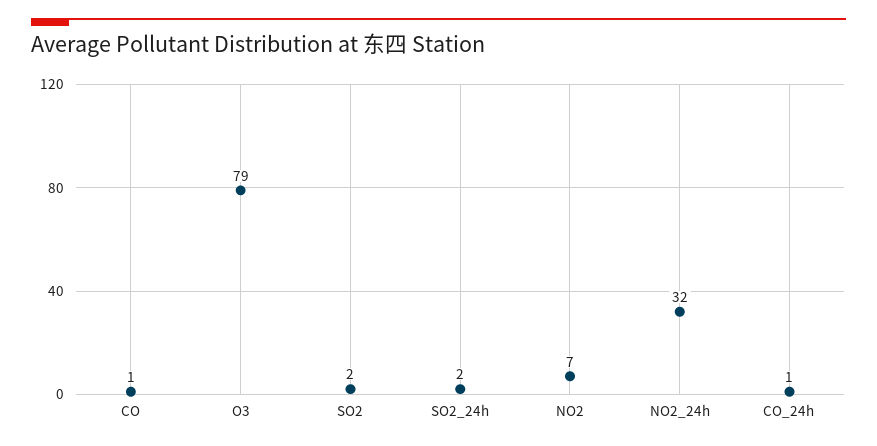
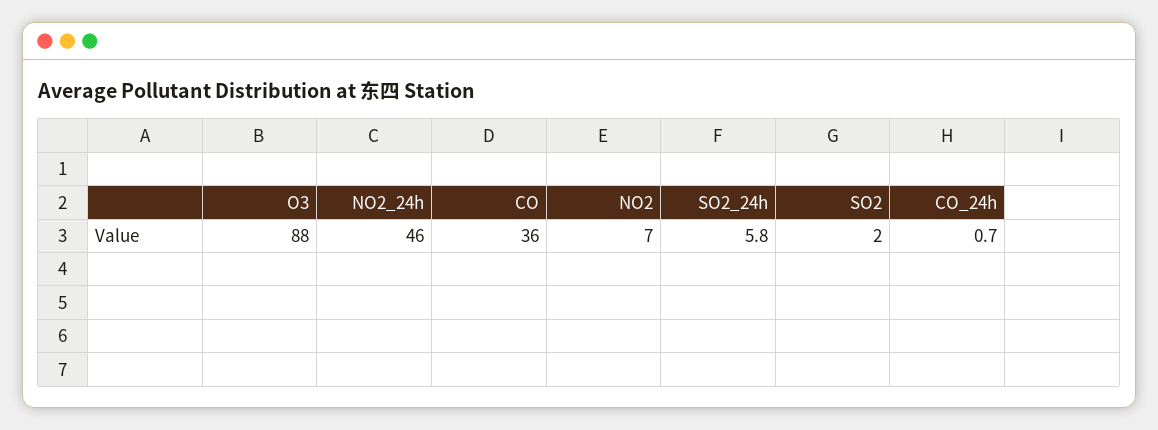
  {
-   "CO": 1,
+   "CO": 36,
-   "O3": 79,
+   "O3": 88,
    "SO2": 2,
-   "SO2_24h": 2,
+   "SO2_24h": 5.8,
    "NO2": 7,
-   "NO2_24h": 32,
+   "NO2_24h": 46,
    "CO_24h": 0.7
  }

